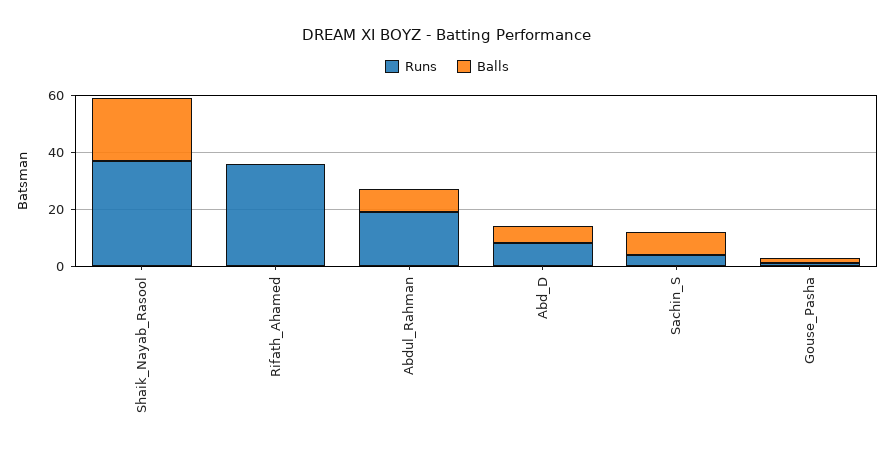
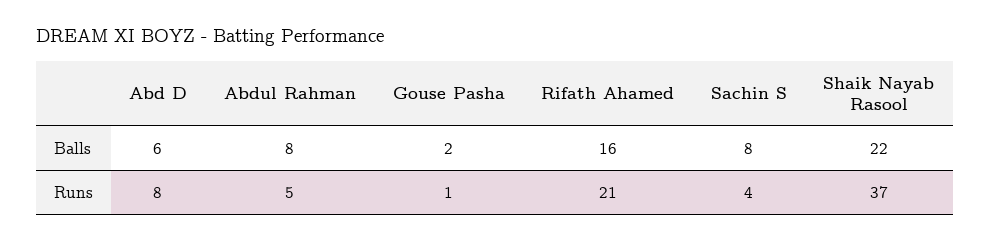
  {
    "Runs": {
      "Shaik_Nayab_Rasool": 37,
-     "Rifath_Ahamed": 35,
+     "Rifath_Ahamed": 21,
-     "Abdul_Rahman": 20,
+     "Abdul_Rahman": 5,
      "Abd_D": 8,
      "Sachin_S": 4,
      "Gouse_Pasha": 1
    },
    "Balls": {
      "Shaik_Nayab_Rasool": 22,
-     "Rifath_Ahamed": 0,
+     "Rifath_Ahamed": 16,
      "Abdul_Rahman": 8,
      "Abd_D": 6,
      "Sachin_S": 8,
      "Gouse_Pasha": 2
    }
  }

